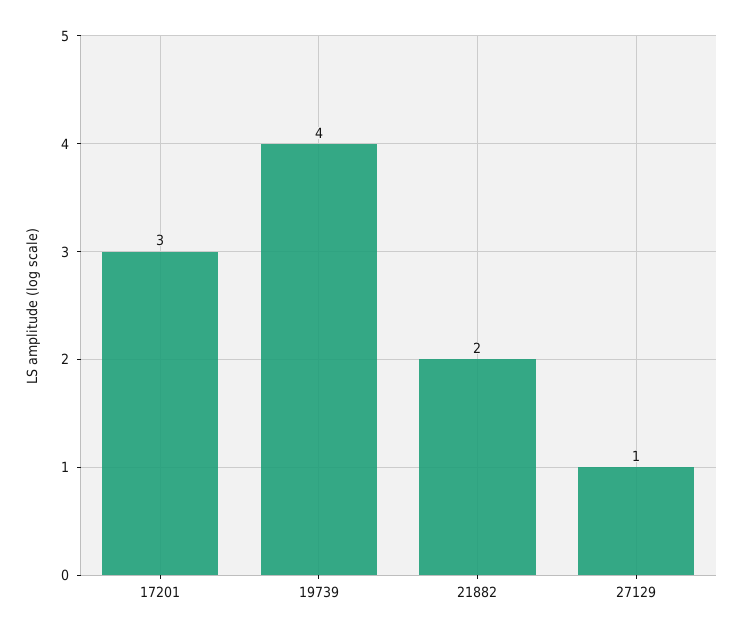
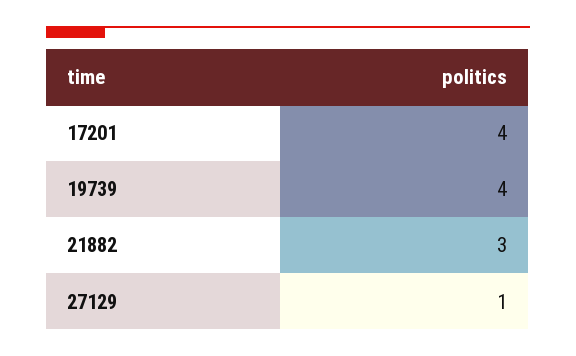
  {
-   "17201": 3,
+   "17201": 4,
    "19739": 4,
-   "21882": 2,
+   "21882": 3,
    "27129": 1
  }

